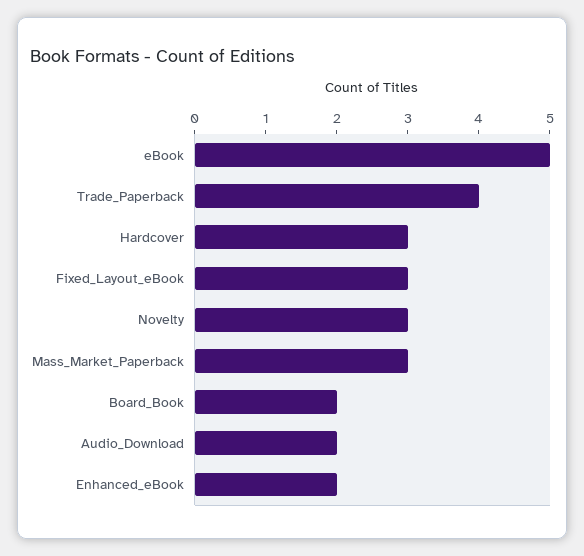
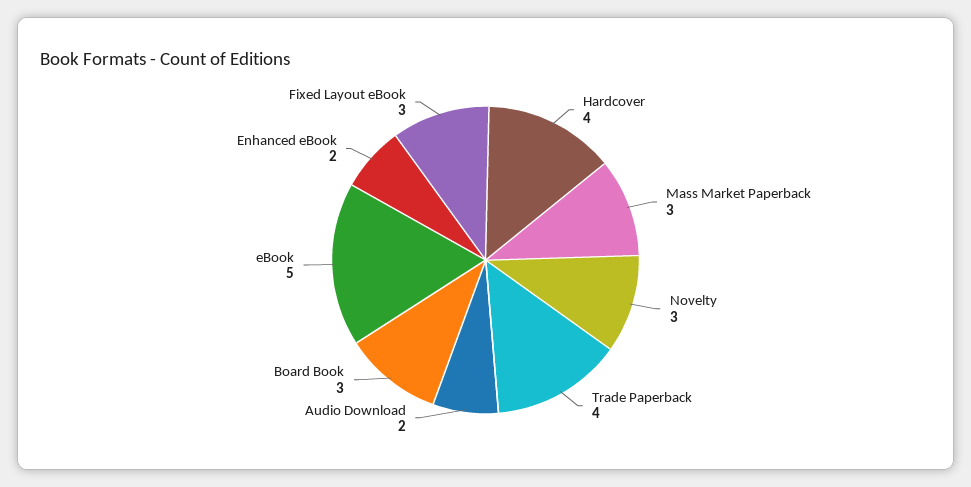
  {
    "eBook": 5,
    "Trade_Paperback": 4,
-   "Hardcover": 3,
+   "Hardcover": 4,
    "Fixed_Layout_eBook": 3,
    "Novelty": 3,
    "Mass_Market_Paperback": 3,
-   "Board_Book": 2,
+   "Board_Book": 3,
    "Audio_Download": 2,
    "Enhanced_eBook": 2
  }

